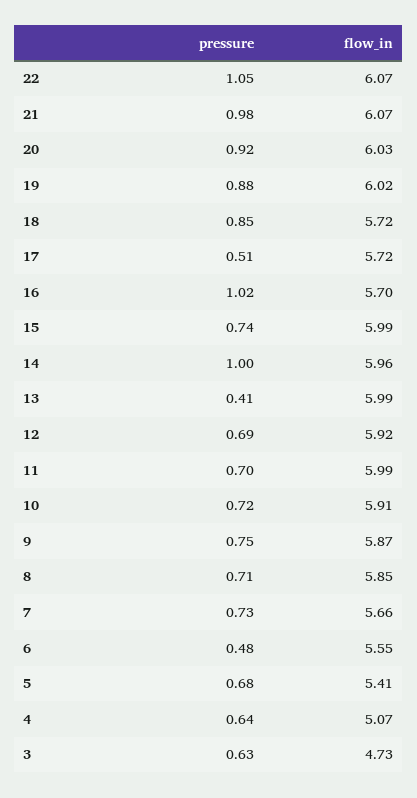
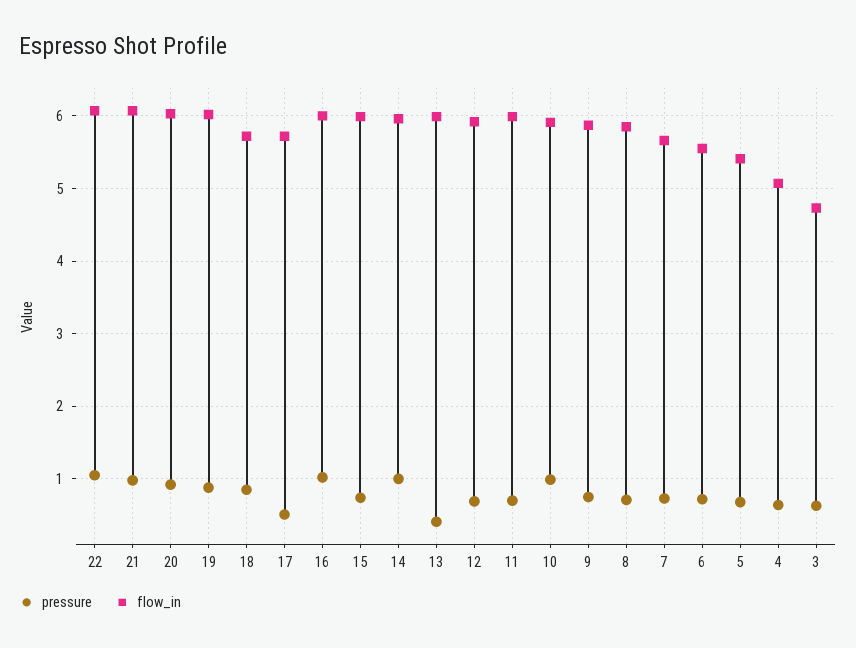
  {
    "pressure": {
      "22": 1.05,
      "21": 0.98,
      "20": 0.92,
      "19": 0.88,
      "18": 0.85,
      "17": 0.51,
      "16": 1.02,
      "15": 0.74,
      "14": 1,
      "13": 0.41,
      "12": 0.69,
      "11": 0.7,
-     "10": 0.72,
+     "10": 1,
      "9": 0.75,
      "8": 0.71,
      "7": 0.73,
-     "6": 0.48,
+     "6": 0.7,
      "5": 0.68,
      "4": 0.64,
      "3": 0.63
    },
    "flow_in": {
      "22": 6.07,
      "21": 6.07,
      "20": 6.03,
      "19": 6.02,
      "18": 5.72,
      "17": 5.72,
-     "16": 5.7,
+     "16": 6,
      "15": 5.99,
      "14": 5.96,
      "13": 5.99,
      "12": 5.92,
      "11": 5.99,
      "10": 5.91,
      "9": 5.87,
      "8": 5.85,
      "7": 5.66,
      "6": 5.55,
      "5": 5.41,
      "4": 5.07,
      "3": 4.73
    }
  }

